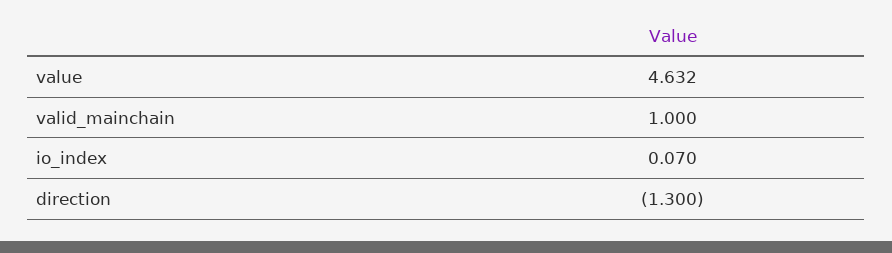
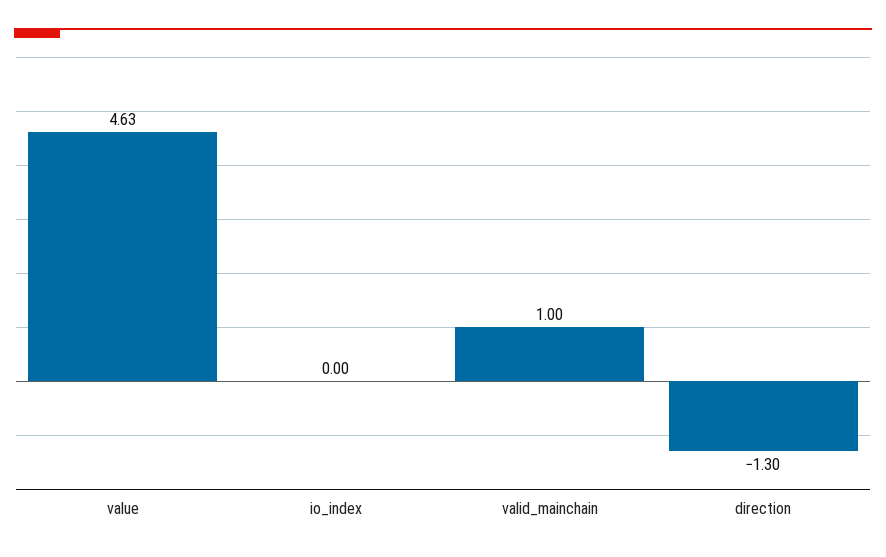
  {
    "value": 4.632,
    "valid_mainchain": 1,
-   "io_index": 0.07,
+   "io_index": 0,
    "direction": -1.3
  }

